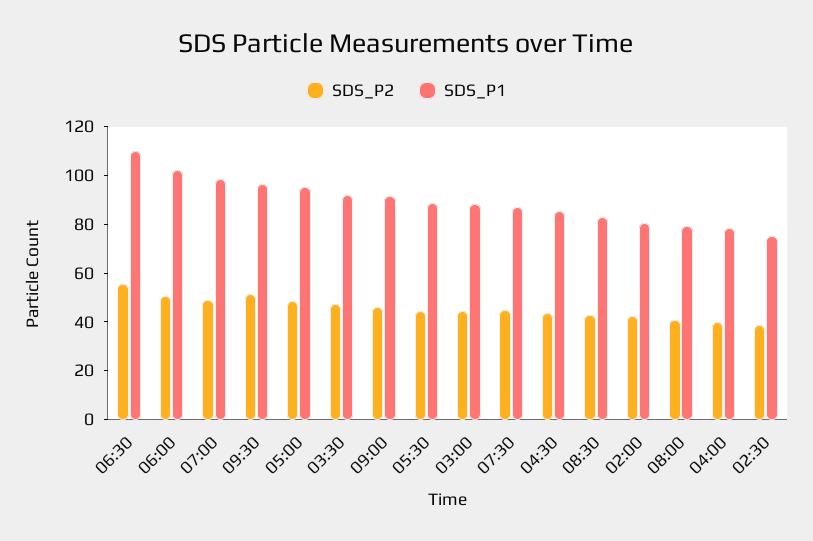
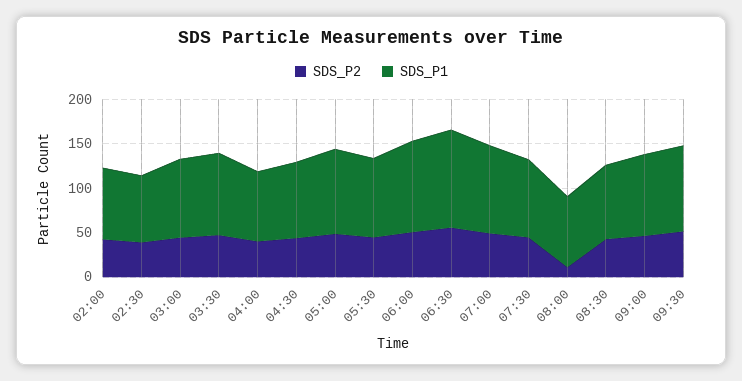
  {
    "SDS_P2": {
      "06:30": 55,
      "06:00": 50,
      "07:00": 50,
      "09:30": 50,
      "05:00": 50,
      "03:30": 45,
      "09:00": 45,
      "05:30": 45,
      "03:00": 45,
      "07:30": 45,
      "04:30": 45,
      "08:30": 45,
      "02:00": 40,
-     "08:00": 40,
+     "08:00": 10,
      "04:00": 40,
      "02:30": 40
    },
    "SDS_P1": {
      "06:30": 110,
      "06:00": 100,
      "07:00": 100,
      "09:30": 95,
      "05:00": 95,
      "03:30": 90,
      "09:00": 90,
      "05:30": 90,
      "03:00": 90,
      "07:30": 85,
      "04:30": 85,
      "08:30": 85,
      "02:00": 80,
      "08:00": 80,
      "04:00": 80,
      "02:30": 75
    }
  }

